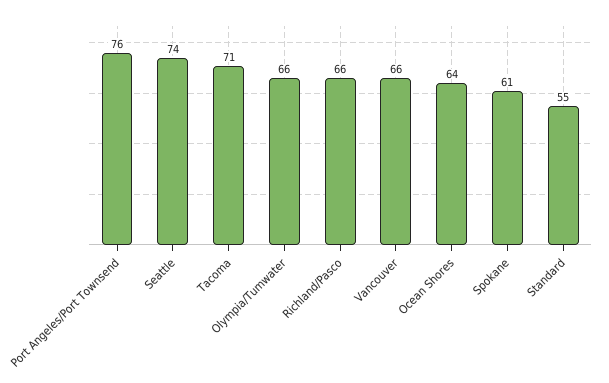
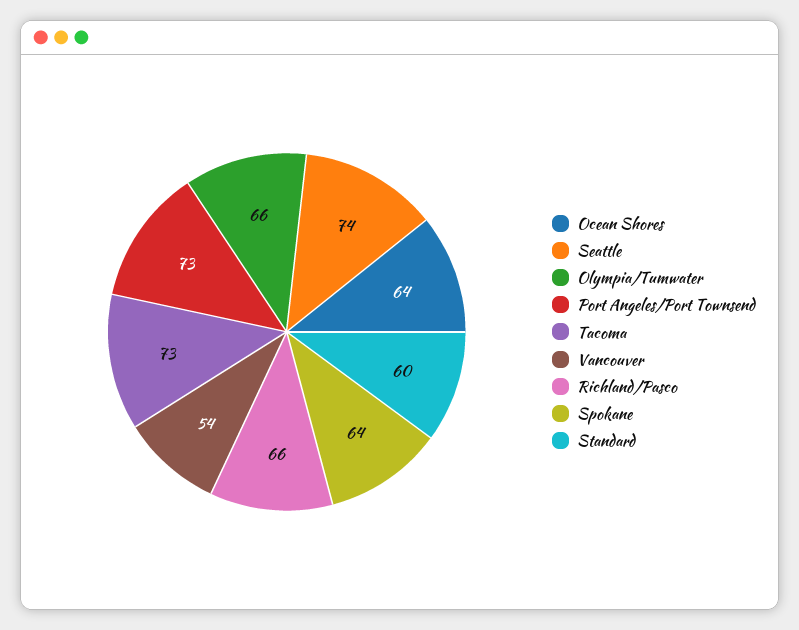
  {
-   "Port Angeles/Port Townsend": 76,
+   "Port Angeles/Port Townsend": 73,
    "Seattle": 74,
-   "Tacoma": 71,
+   "Tacoma": 73,
    "Olympia/Tumwater": 66,
    "Richland/Pasco": 66,
-   "Vancouver": 66,
+   "Vancouver": 54,
    "Ocean Shores": 64,
-   "Spokane": 61,
+   "Spokane": 64,
-   "Standard": 55
+   "Standard": 60
  }

